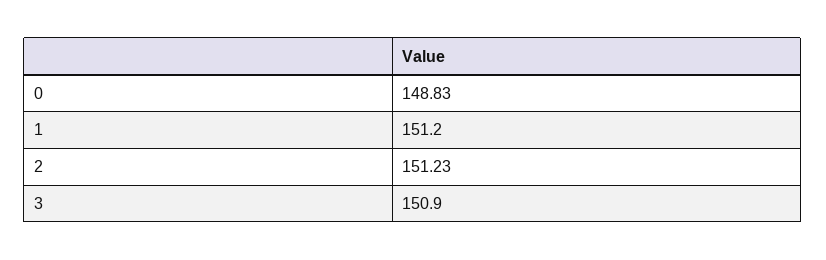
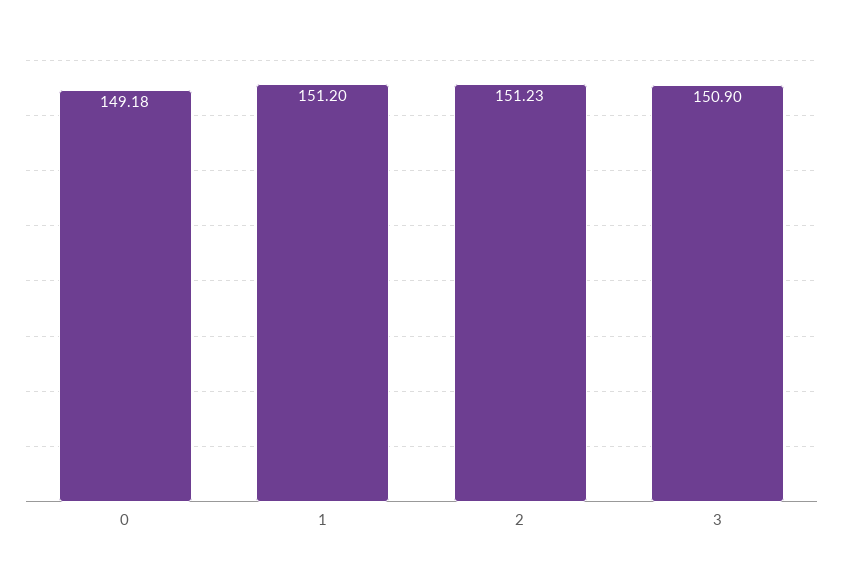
  {
-   "0": 148.83,
+   "0": 149.18,
    "1": 151.2,
    "2": 151.23,
    "3": 150.9
  }

